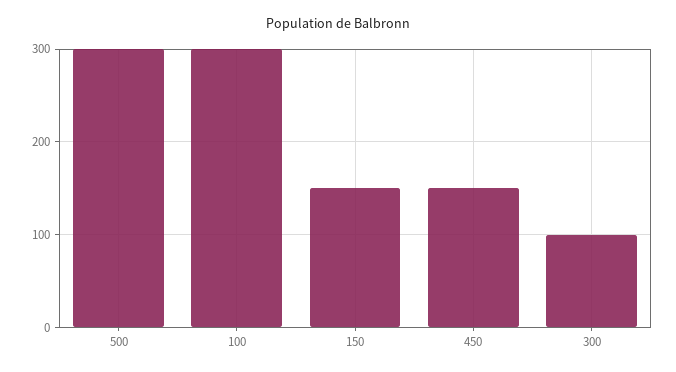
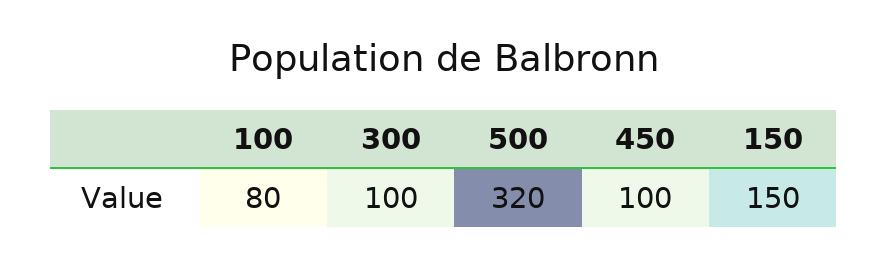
  {
-   "500": 300,
+   "500": 320,
-   "100": 300,
+   "100": 80,
    "150": 150,
-   "450": 150,
+   "450": 100,
    "300": 100
  }

